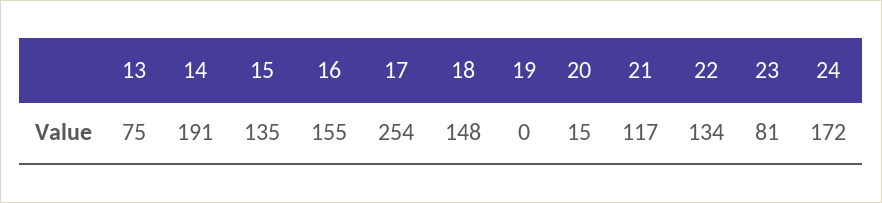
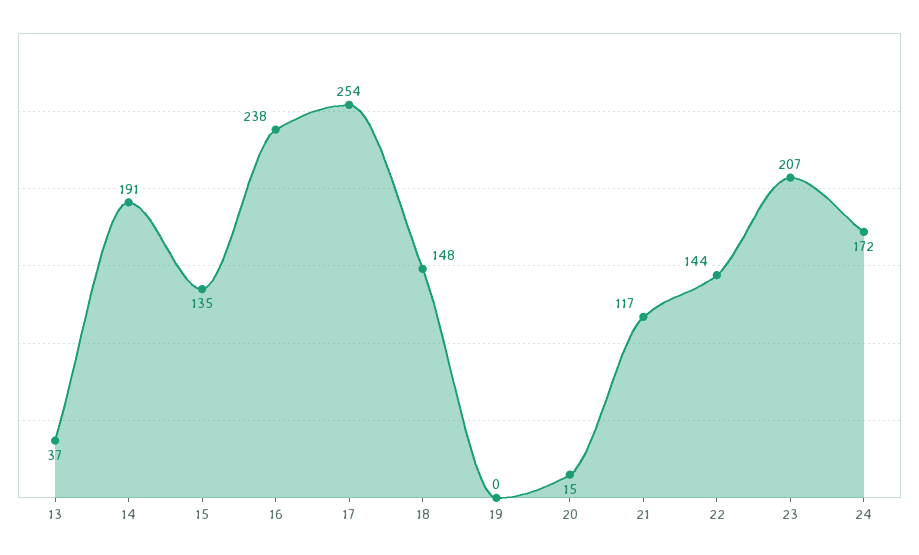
  {
-   "13": 75,
+   "13": 37,
    "14": 191,
    "15": 135,
-   "16": 155,
+   "16": 238,
    "17": 254,
    "18": 148,
    "19": 0,
    "20": 15,
    "21": 117,
-   "22": 134,
+   "22": 144,
-   "23": 81,
+   "23": 207,
    "24": 172
  }

